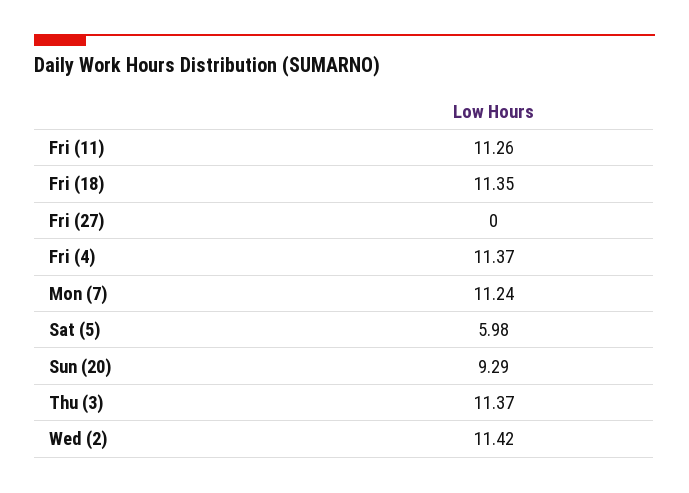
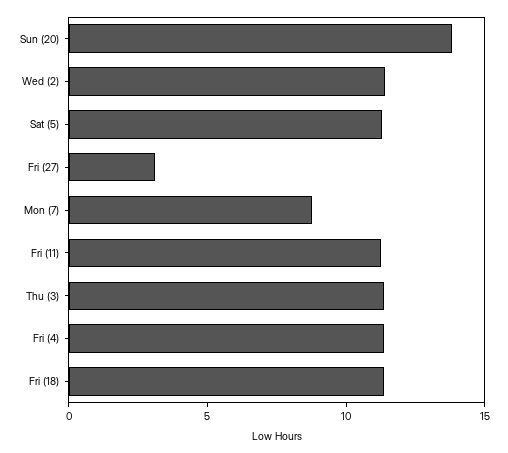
  {
    "Fri (11)": 11.26,
    "Fri (18)": 11.35,
-   "Fri (27)": 0,
+   "Fri (27)": 3,
    "Fri (4)": 11.37,
-   "Mon (7)": 11.24,
+   "Mon (7)": 9,
-   "Sat (5)": 5.98,
+   "Sat (5)": 11,
-   "Sun (20)": 9.29,
+   "Sun (20)": 14,
    "Thu (3)": 11.37,
    "Wed (2)": 11.42
  }

